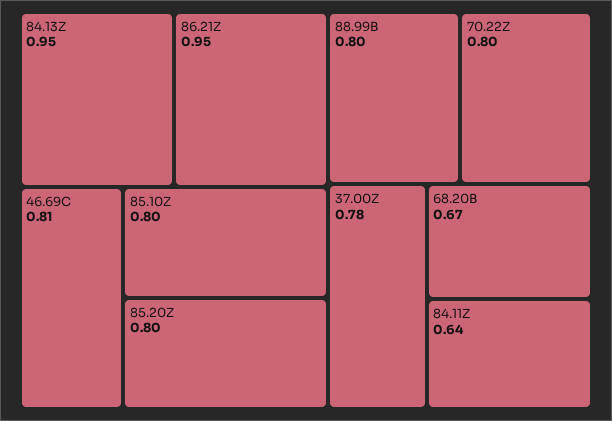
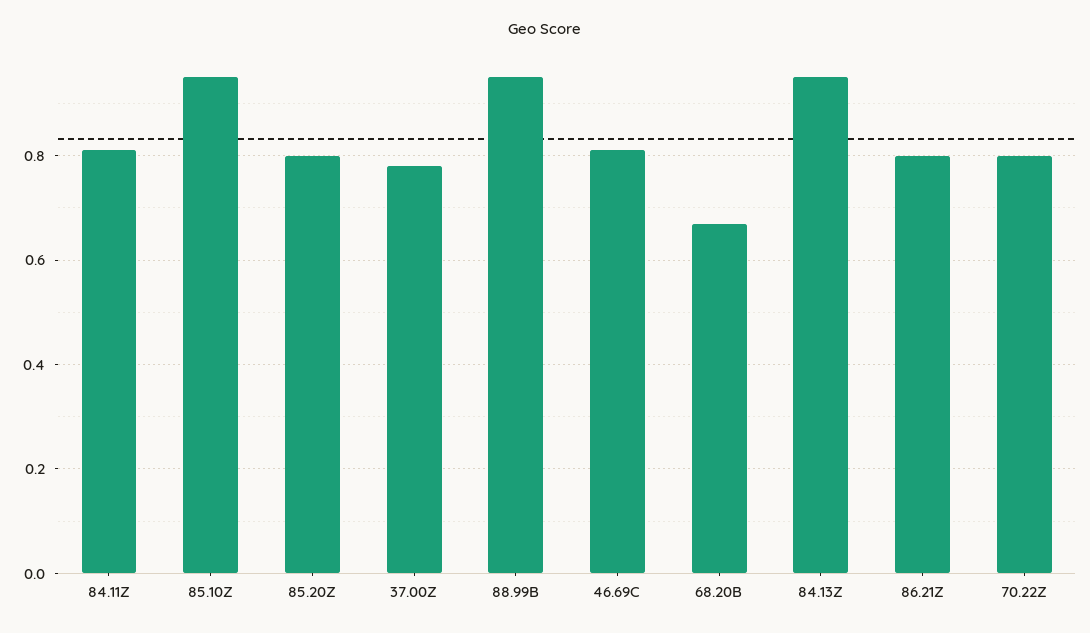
  {
    "84.13Z": 0.95,
-   "86.21Z": 0.95,
+   "86.21Z": 0.8,
    "46.69C": 0.81,
-   "85.10Z": 0.8,
+   "85.10Z": 0.95,
    "85.20Z": 0.8,
-   "88.99B": 0.8,
+   "88.99B": 0.95,
    "70.22Z": 0.8,
    "37.00Z": 0.78,
    "68.20B": 0.67,
-   "84.11Z": 0.64
+   "84.11Z": 0.8
  }

